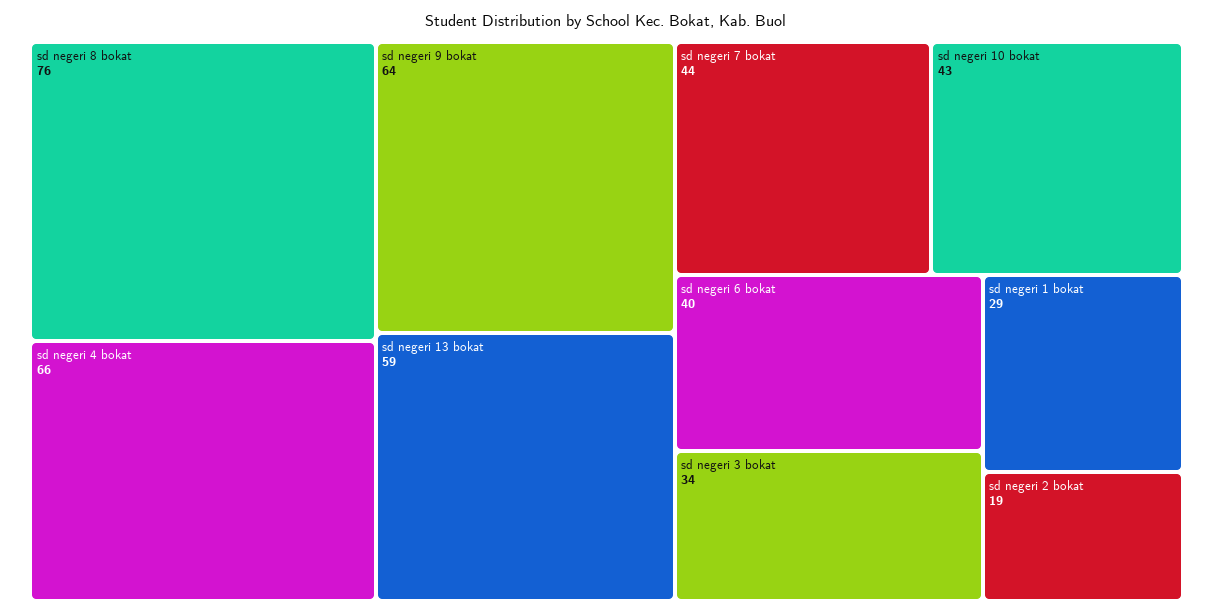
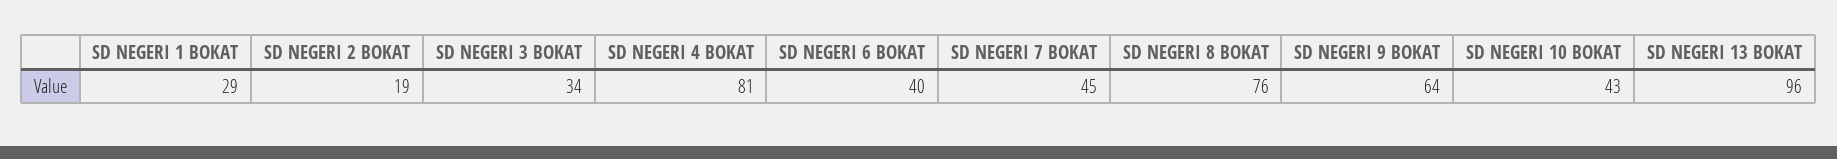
  {
    "sd negeri 8 bokat": 76,
-   "sd negeri 4 bokat": 66,
+   "sd negeri 4 bokat": 81,
    "sd negeri 9 bokat": 64,
-   "sd negeri 13 bokat": 59,
+   "sd negeri 13 bokat": 96,
-   "sd negeri 7 bokat": 44,
+   "sd negeri 7 bokat": 45,
    "sd negeri 10 bokat": 43,
    "sd negeri 6 bokat": 40,
    "sd negeri 3 bokat": 34,
    "sd negeri 1 bokat": 29,
    "sd negeri 2 bokat": 19
  }

